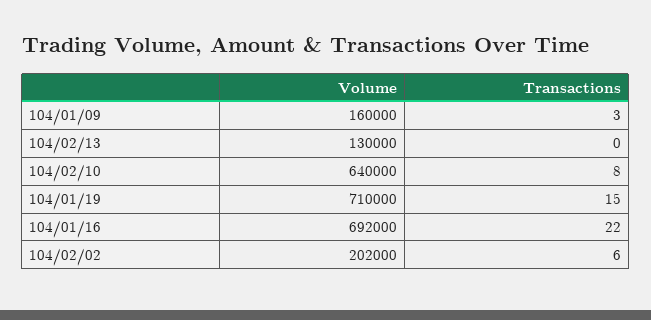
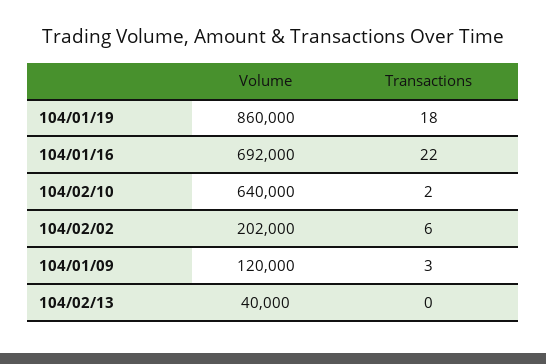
  {
    "Volume": {
-     "104/01/09": 160000,
+     "104/01/09": 120000,
-     "104/02/13": 130000,
+     "104/02/13": 40000,
      "104/02/10": 640000,
-     "104/01/19": 710000,
+     "104/01/19": 860000,
      "104/01/16": 692000,
      "104/02/02": 202000
    },
    "Transactions": {
      "104/01/09": 3,
      "104/02/13": 0,
-     "104/02/10": 8,
+     "104/02/10": 2,
-     "104/01/19": 15,
+     "104/01/19": 18,
      "104/01/16": 22,
      "104/02/02": 6
    }
  }

